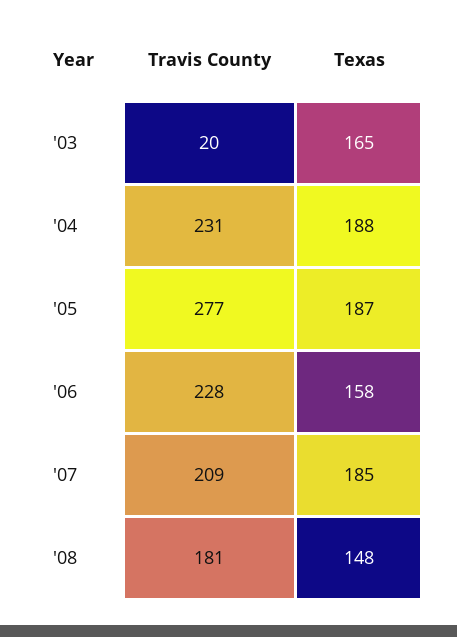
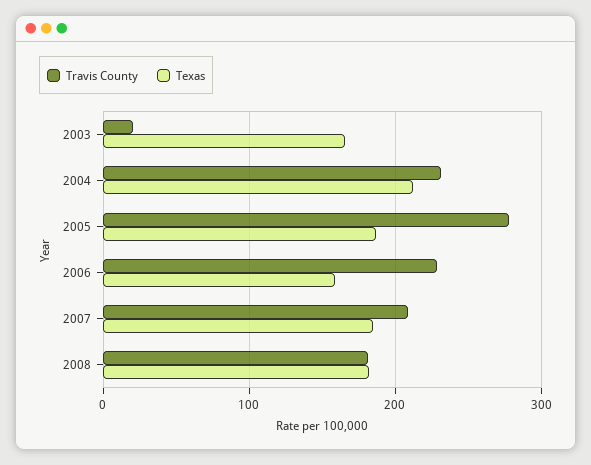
  {
    "Travis County": {
      "'03": 20,
      "'04": 231,
      "'05": 277,
      "'06": 228,
      "'07": 209,
      "'08": 181
    },
    "Texas": {
      "'03": 165,
-     "'04": 188,
+     "'04": 210,
      "'05": 187,
      "'06": 158,
      "'07": 185,
-     "'08": 148
+     "'08": 180
    }
  }

